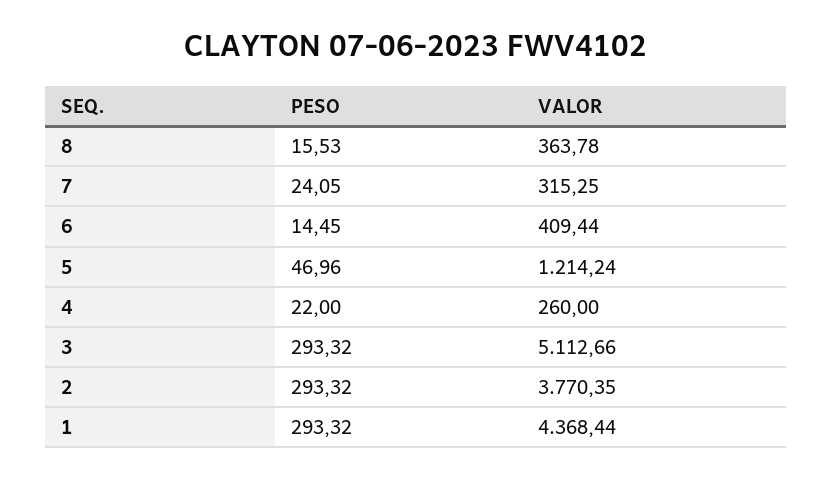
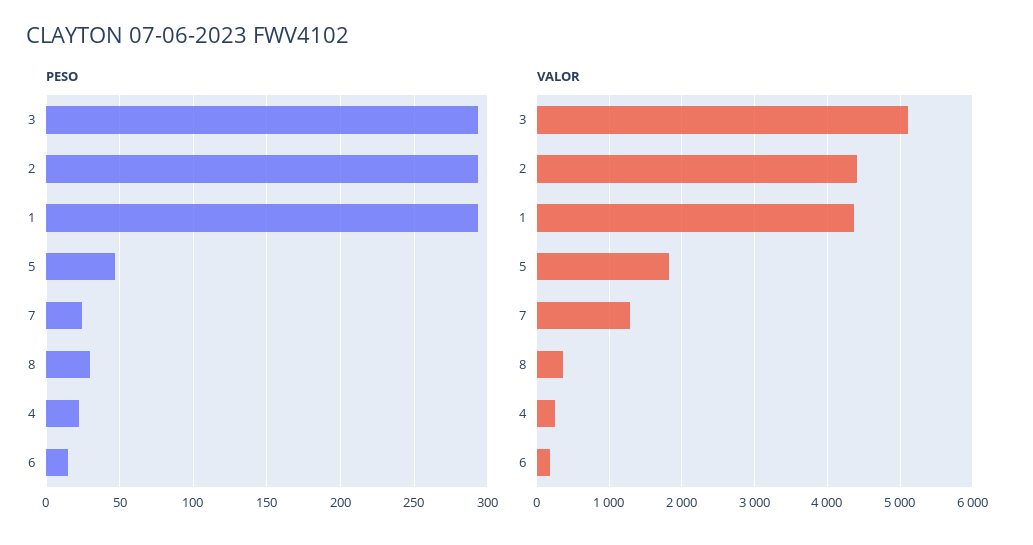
  {
    "PESO": {
-     "8": 15.53,
+     "8": 30,
      "7": 24.05,
      "6": 14.45,
      "5": 46.96,
      "4": 22,
      "3": 293.32,
      "2": 293.32,
      "1": 293.32
    },
    "VALOR": {
      "8": 363.78,
-     "7": 315.25,
+     "7": 1300,
-     "6": 409.44,
+     "6": 200,
-     "5": 1214.24,
+     "5": 1800,
      "4": 260,
      "3": 5112.66,
-     "2": 3770.35,
+     "2": 4400,
      "1": 4368.44
    }
  }

